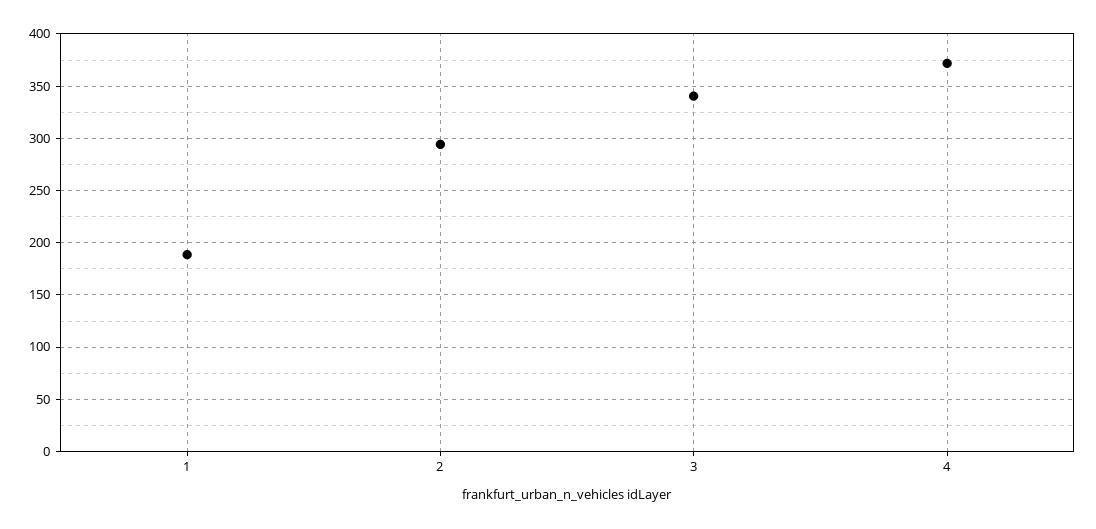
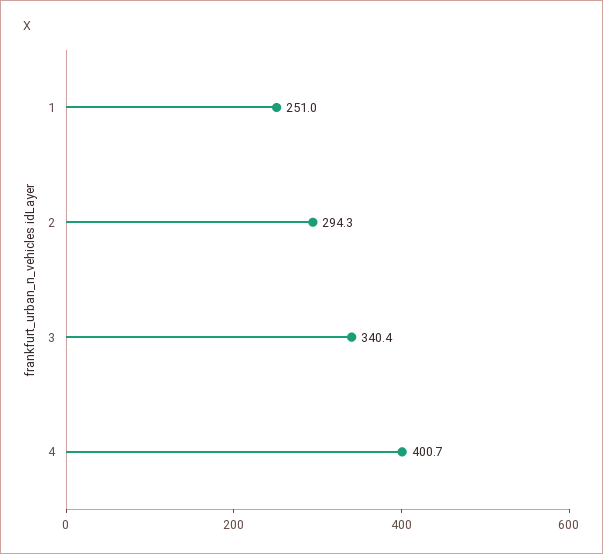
  {
-   "1": 190,
+   "1": 251,
    "2": 294.3,
    "3": 340.4,
-   "4": 370
+   "4": 400.7
  }

